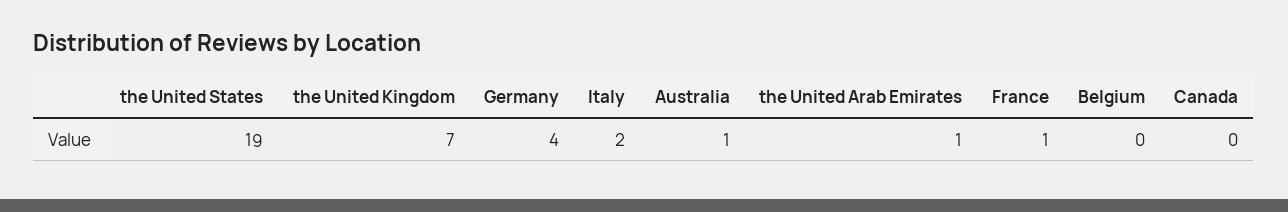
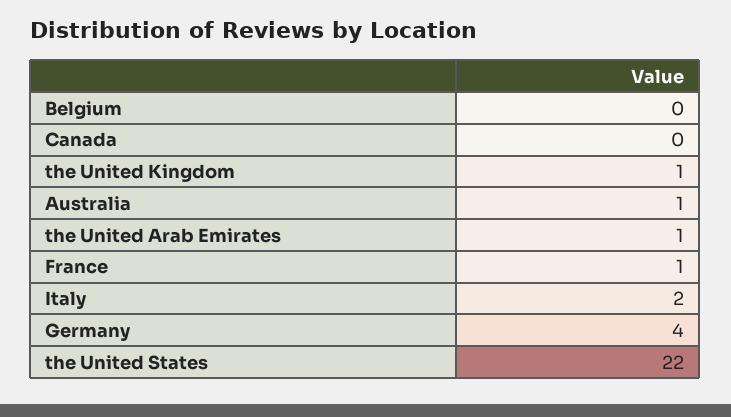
  {
-   "the United States": 19,
+   "the United States": 22,
-   "the United Kingdom": 7,
+   "the United Kingdom": 1,
    "Germany": 4,
    "Italy": 2,
    "Australia": 1,
    "the United Arab Emirates": 1,
    "France": 1,
    "Belgium": 0,
    "Canada": 0
  }

